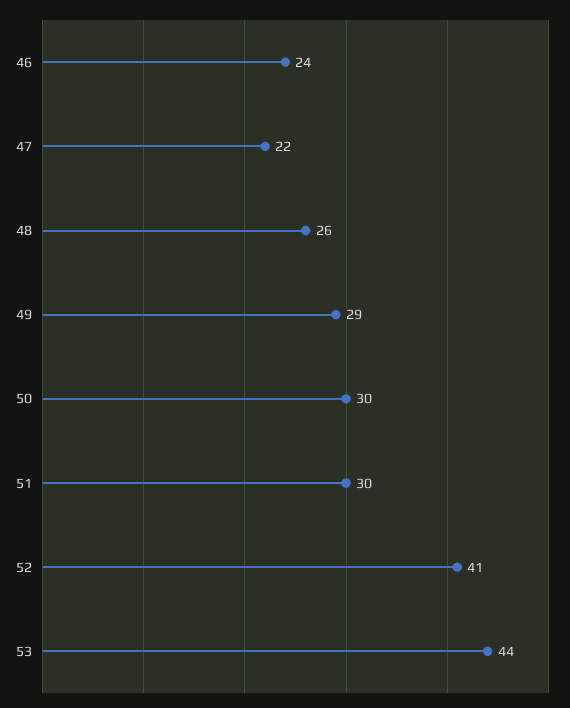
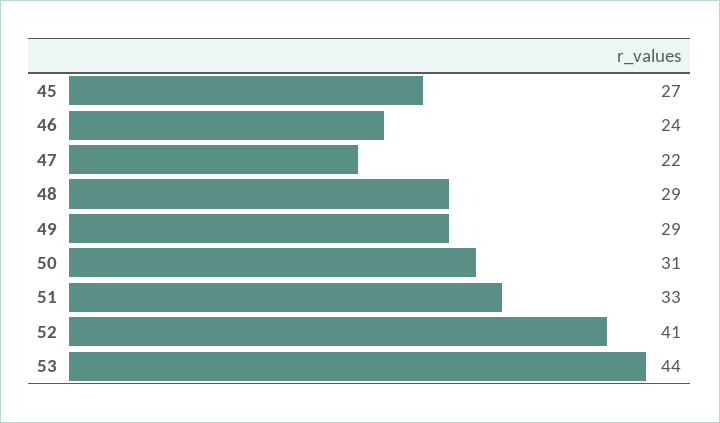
  {
    "46": 24,
    "47": 22,
-   "48": 26,
+   "48": 29,
    "49": 29,
-   "50": 30,
+   "50": 31,
-   "51": 30,
+   "51": 33,
    "52": 41,
-   "53": 44
+   "53": 44,
+   "45": 27
  }

